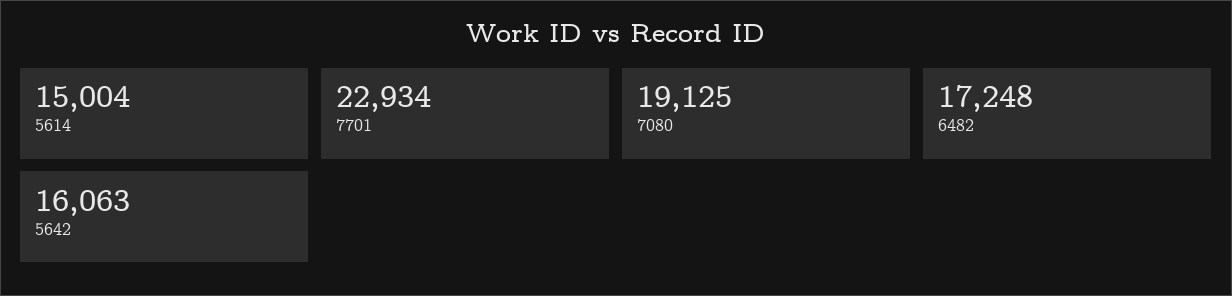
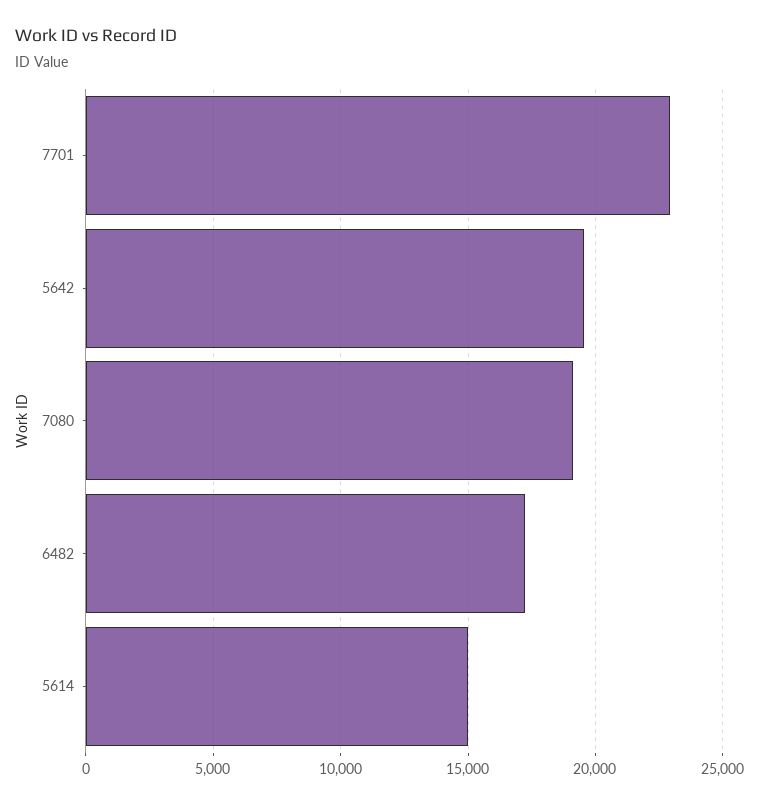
  {
    "5614": 15004,
    "7701": 22934,
    "7080": 19125,
    "6482": 17248,
-   "5642": 16063
+   "5642": 19500
  }

